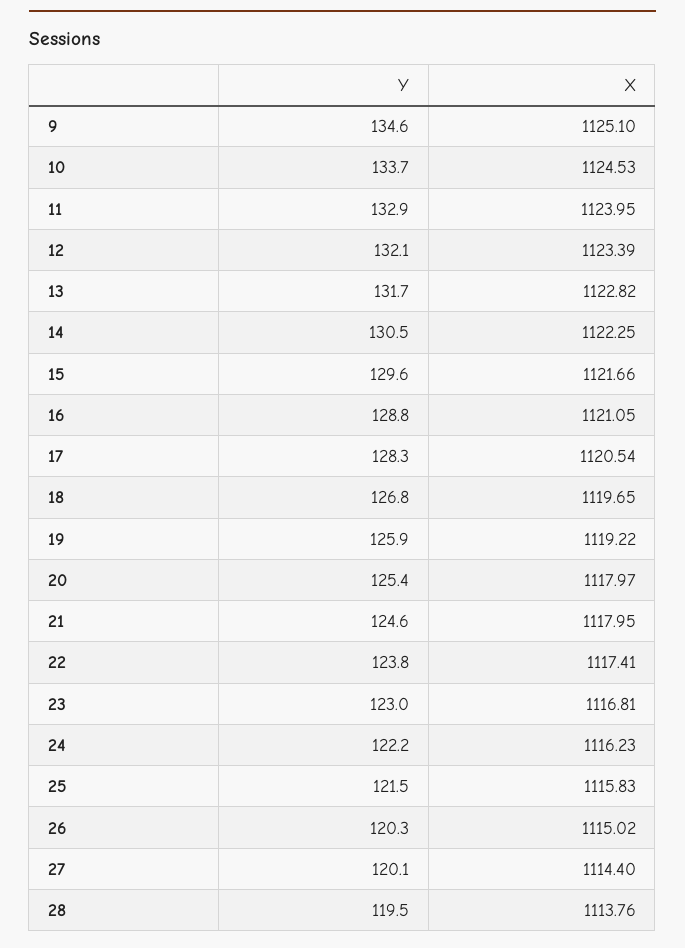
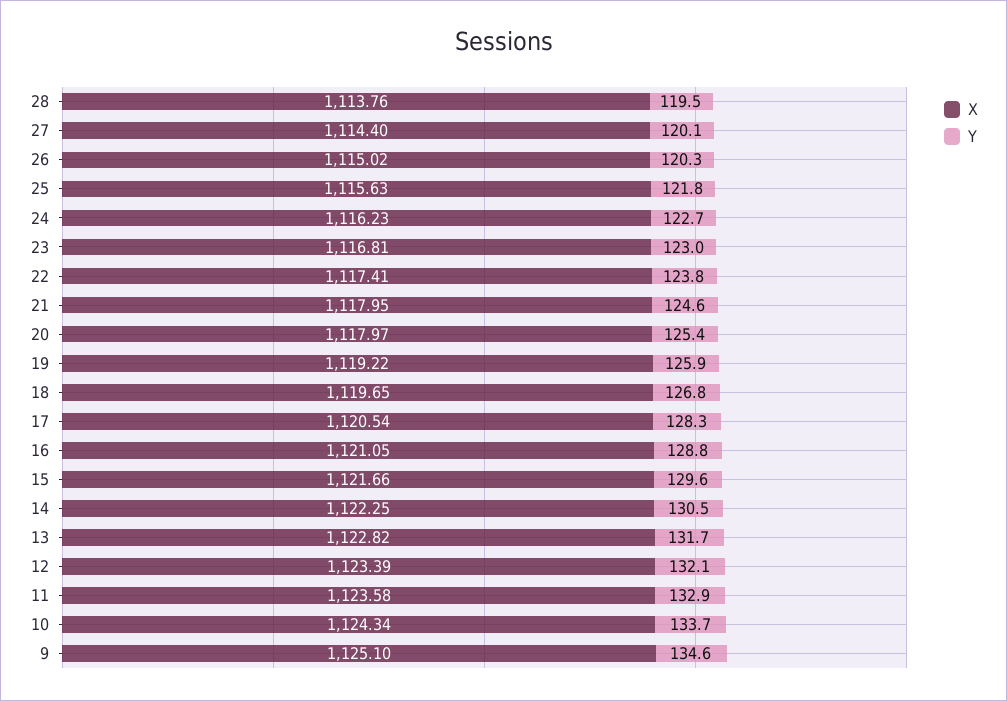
  {
    "Y": {
      "9": 134.6,
      "10": 133.7,
      "11": 132.9,
      "12": 132.1,
      "13": 131.7,
      "14": 130.5,
      "15": 129.6,
      "16": 128.8,
      "17": 128.3,
      "18": 126.8,
      "19": 125.9,
      "20": 125.4,
      "21": 124.6,
      "22": 123.8,
      "23": 123,
-     "24": 122.2,
+     "24": 122.7,
-     "25": 121.5,
+     "25": 121.8,
      "26": 120.3,
      "27": 120.1,
      "28": 119.5
    },
    "X": {
      "9": 1125.1,
-     "10": 1124.53,
+     "10": 1124.34,
-     "11": 1123.95,
+     "11": 1123.58,
      "12": 1123.39,
      "13": 1122.82,
      "14": 1122.25,
      "15": 1121.66,
      "16": 1121.05,
      "17": 1120.54,
      "18": 1119.65,
      "19": 1119.22,
      "20": 1117.97,
      "21": 1117.95,
      "22": 1117.41,
      "23": 1116.81,
      "24": 1116.23,
-     "25": 1115.83,
+     "25": 1115.63,
      "26": 1115.02,
      "27": 1114.4,
      "28": 1113.76
    }
  }

